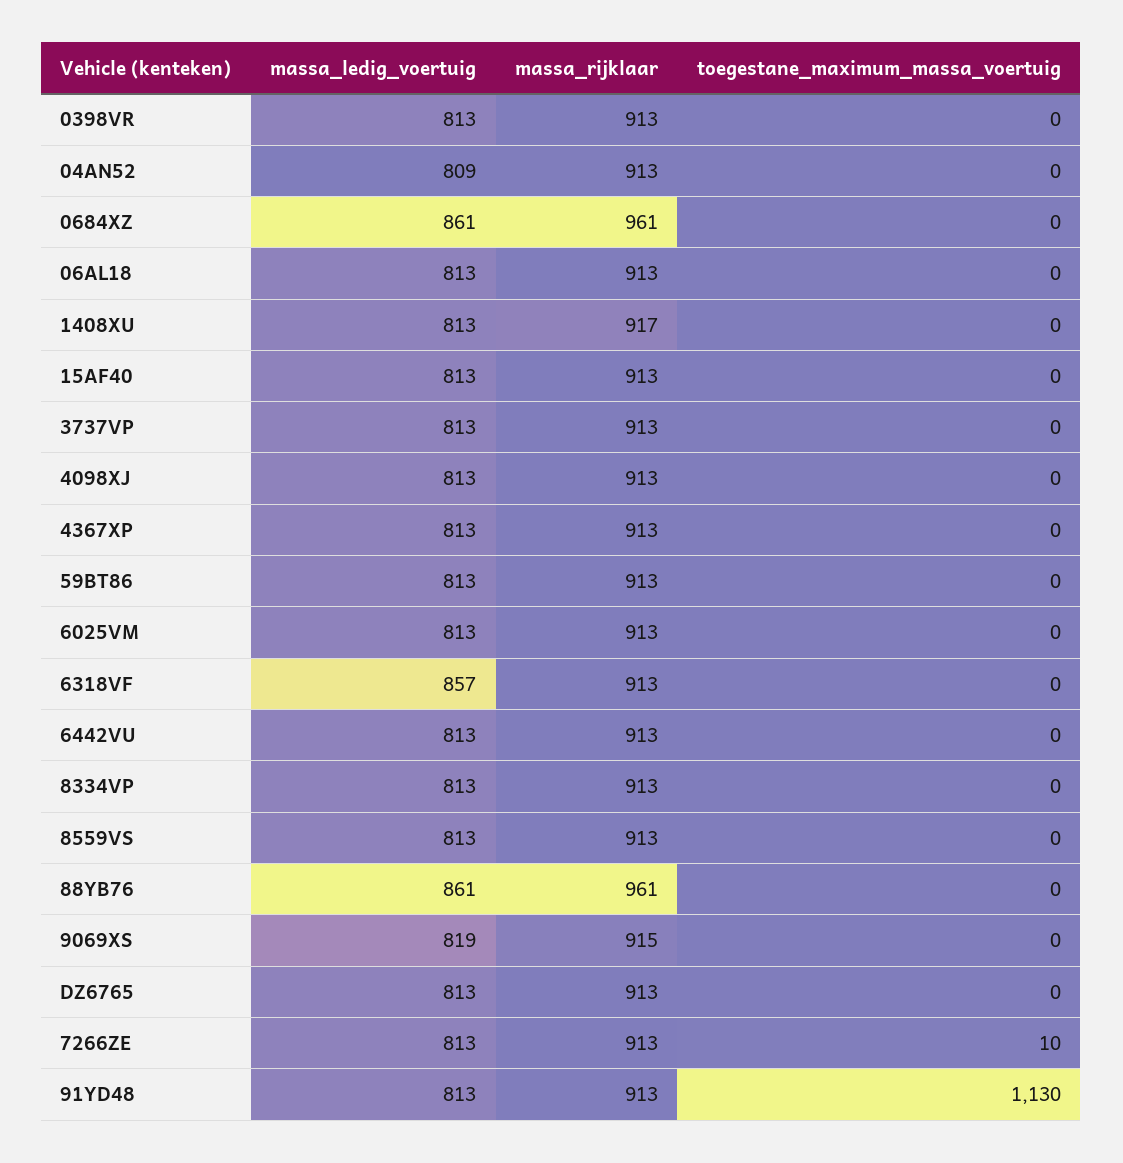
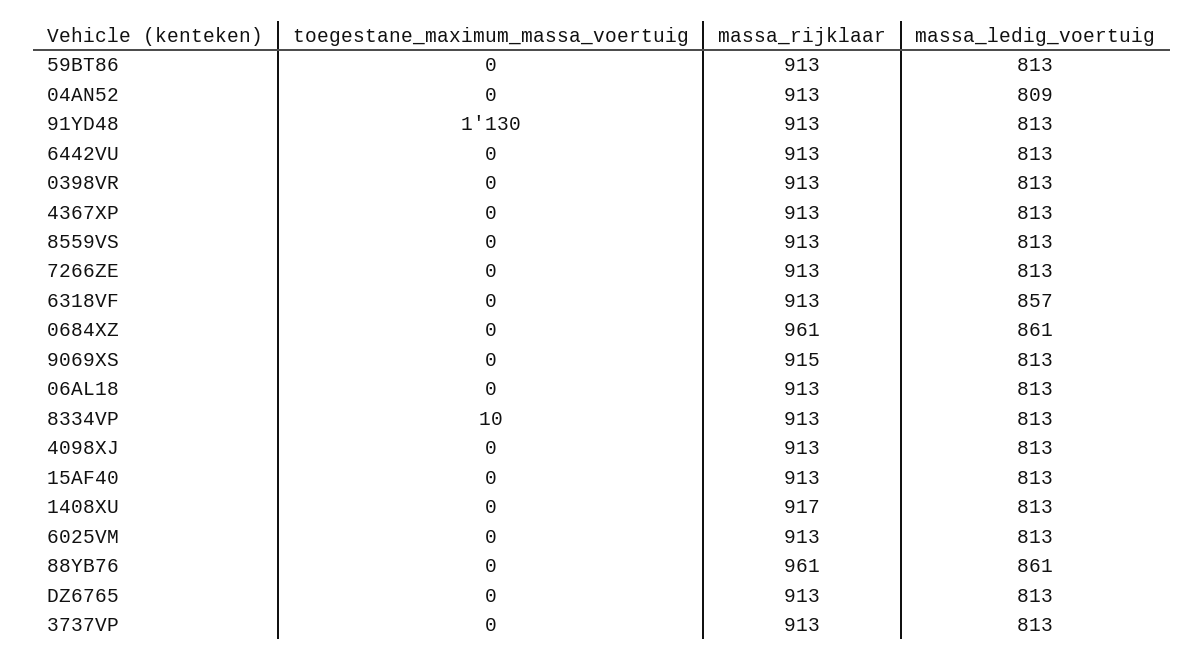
  {
    "massa_ledig_voertuig": {
      "0398VR": 813,
      "04AN52": 809,
      "0684XZ": 861,
      "06AL18": 813,
      "1408XU": 813,
      "15AF40": 813,
      "3737VP": 813,
      "4098XJ": 813,
      "4367XP": 813,
      "59BT86": 813,
      "6025VM": 813,
      "6318VF": 857,
      "6442VU": 813,
      "8334VP": 813,
      "8559VS": 813,
      "88YB76": 861,
-     "9069XS": 819,
+     "9069XS": 813,
      "DZ6765": 813,
      "7266ZE": 813,
      "91YD48": 813
    },
    "massa_rijklaar": {
      "0398VR": 913,
      "04AN52": 913,
      "0684XZ": 961,
      "06AL18": 913,
      "1408XU": 917,
      "15AF40": 913,
      "3737VP": 913,
      "4098XJ": 913,
      "4367XP": 913,
      "59BT86": 913,
      "6025VM": 913,
      "6318VF": 913,
      "6442VU": 913,
      "8334VP": 913,
      "8559VS": 913,
      "88YB76": 961,
      "9069XS": 915,
      "DZ6765": 913,
      "7266ZE": 913,
      "91YD48": 913
    },
    "toegestane_maximum_massa_voertuig": {
      "0398VR": 0,
      "04AN52": 0,
      "0684XZ": 0,
      "06AL18": 0,
      "1408XU": 0,
      "15AF40": 0,
      "3737VP": 0,
      "4098XJ": 0,
      "4367XP": 0,
      "59BT86": 0,
      "6025VM": 0,
      "6318VF": 0,
      "6442VU": 0,
-     "8334VP": 0,
+     "8334VP": 10,
      "8559VS": 0,
      "88YB76": 0,
      "9069XS": 0,
      "DZ6765": 0,
-     "7266ZE": 10,
+     "7266ZE": 0,
      "91YD48": 1130
    }
  }

